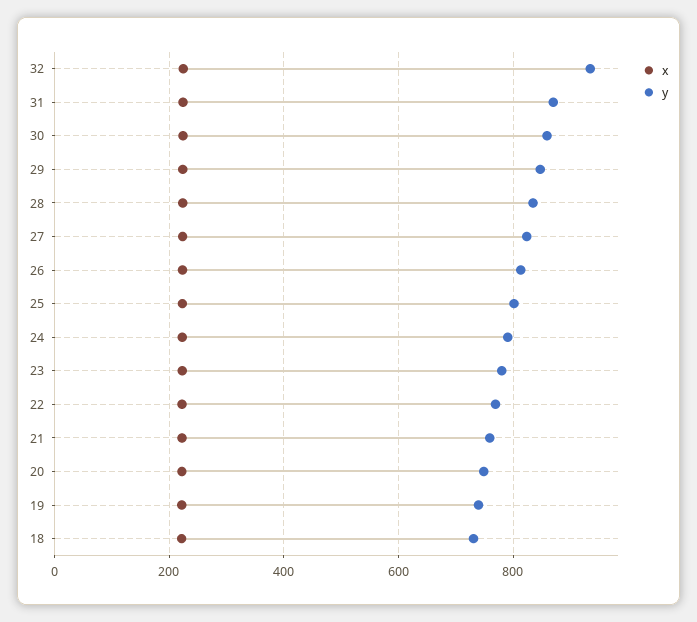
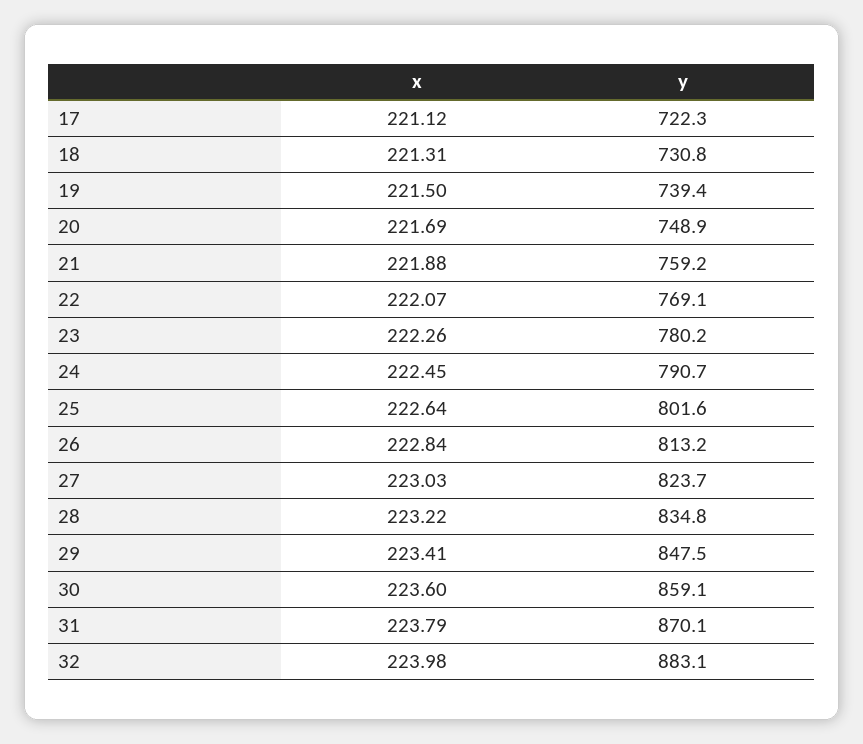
  {
    "x": {
      "32": 223.98,
      "31": 223.79,
      "30": 223.6,
      "29": 223.41,
      "28": 223.22,
      "27": 223.03,
      "26": 222.84,
      "25": 222.64,
      "24": 222.45,
      "23": 222.26,
      "22": 222.07,
      "21": 221.88,
      "20": 221.69,
      "19": 221.5,
-     "18": 221.31
+     "18": 221.31,
+     "17": 221.12
    },
    "y": {
-     "32": 940,
+     "32": 883.1,
      "31": 870.1,
      "30": 859.1,
      "29": 847.5,
      "28": 834.8,
      "27": 823.7,
      "26": 813.2,
      "25": 801.6,
      "24": 790.7,
      "23": 780.2,
      "22": 769.1,
      "21": 759.2,
      "20": 748.9,
      "19": 739.4,
-     "18": 730.8
+     "18": 730.8,
+     "17": 722.3
    }
  }

